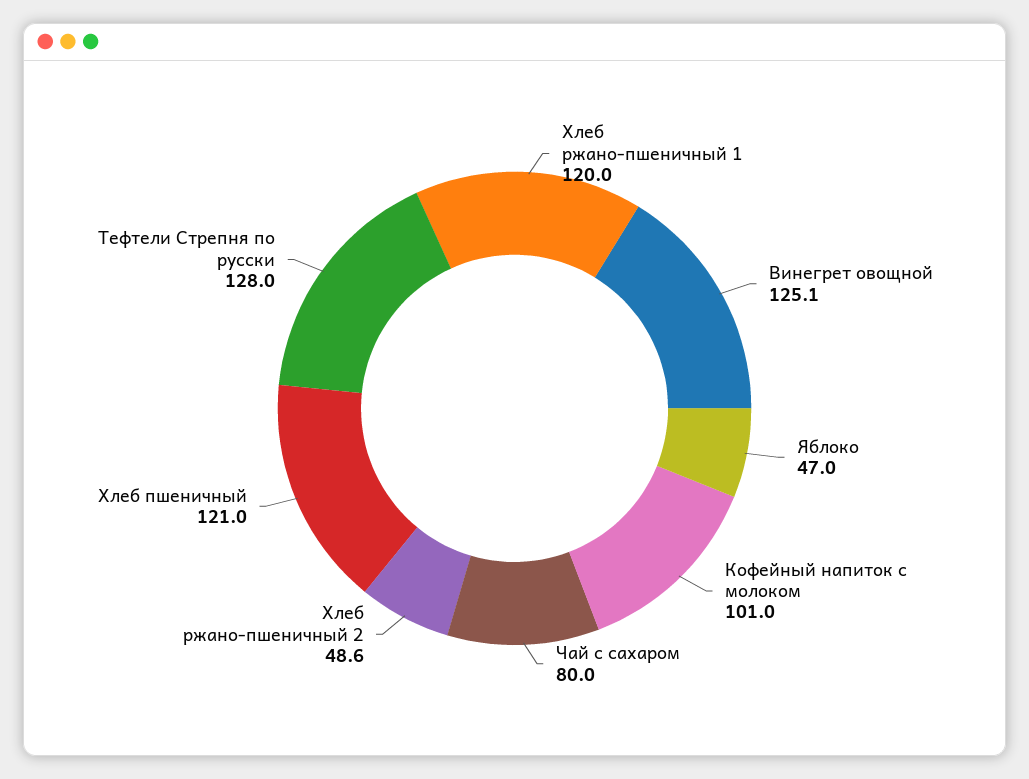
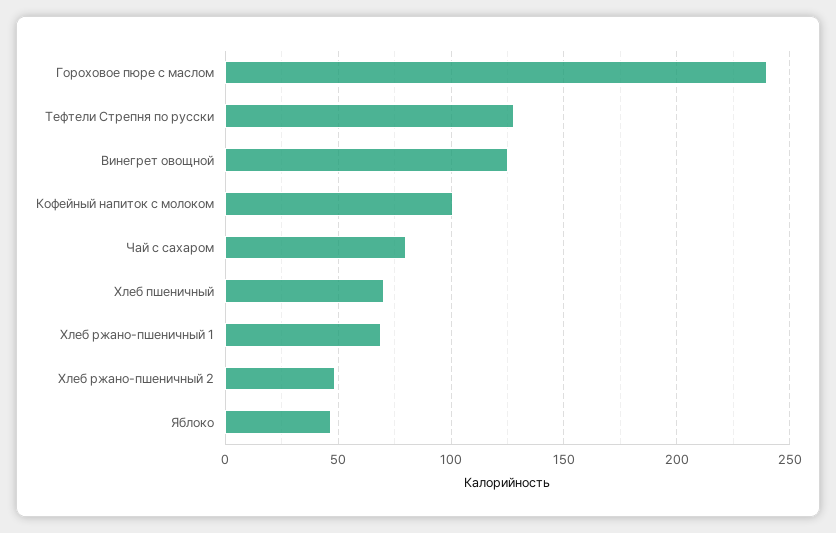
  {
-   "Хлеб ржано-пшеничный 1": 120,
+   "Хлеб ржано-пшеничный 1": 70,
    "Винегрет овощной": 125.1,
    "Яблоко": 47,
    "Кофейный напиток с молоком": 101,
    "Чай с сахаром": 80,
    "Хлеб ржано-пшеничный 2": 48.6,
-   "Хлеб пшеничный": 121,
+   "Хлеб пшеничный": 70,
-   "Тефтели Стрепня по русски": 128
+   "Тефтели Стрепня по русски": 128,
+   "Гороховое пюре с маслом": 240
  }

